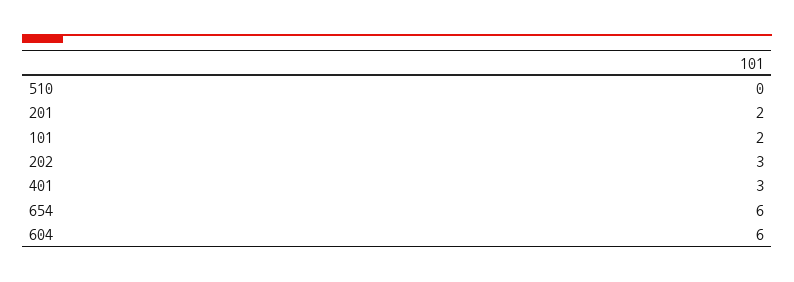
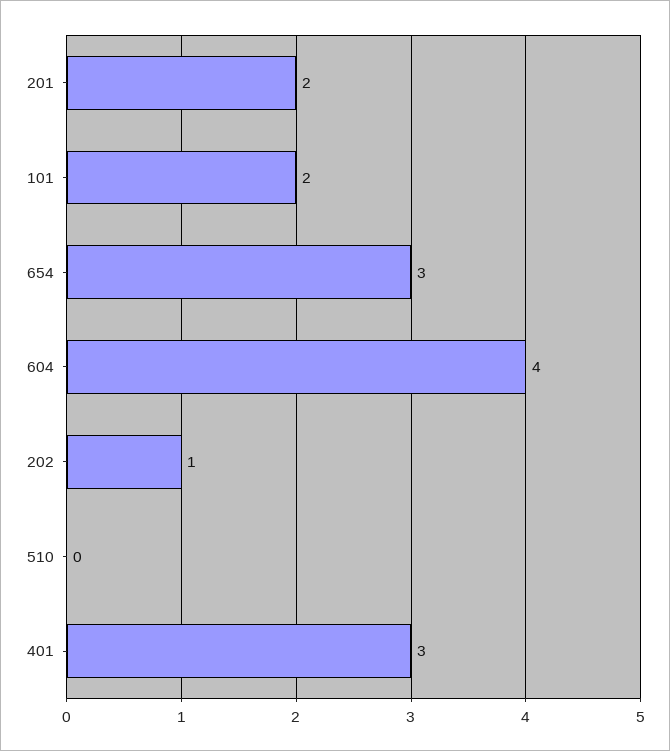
  {
    "510": 0,
    "201": 2,
    "101": 2,
-   "202": 3,
+   "202": 1,
    "401": 3,
-   "654": 6,
+   "654": 3,
-   "604": 6
+   "604": 4
  }

